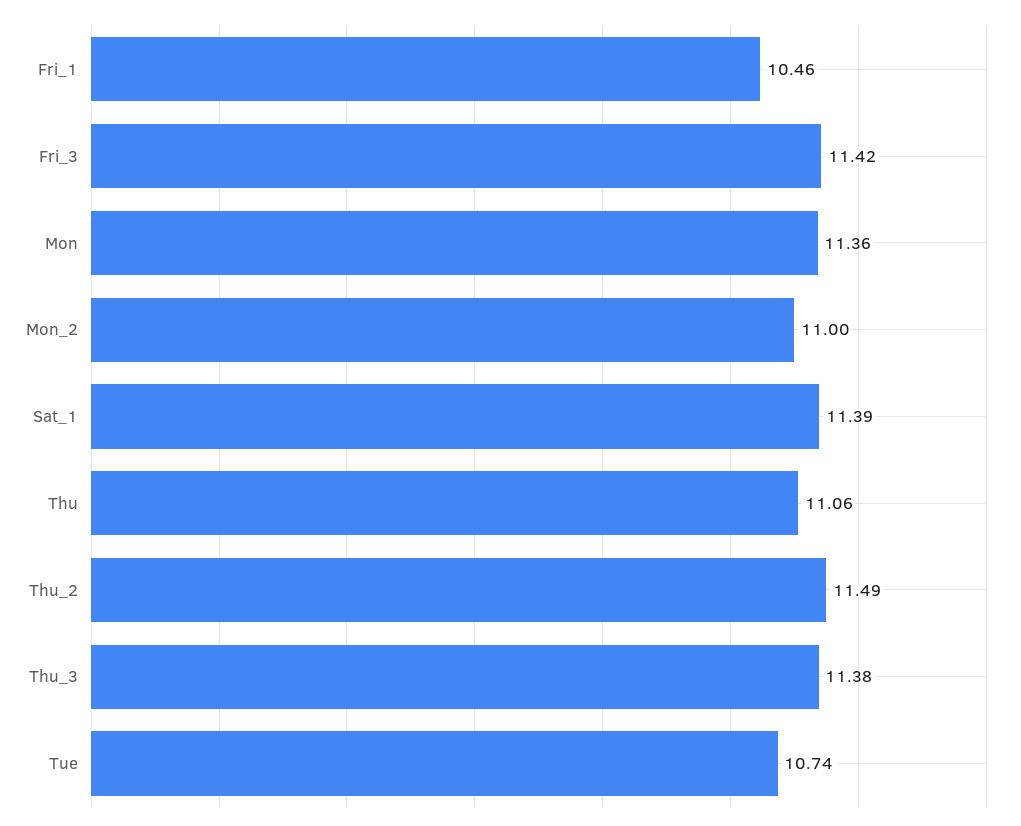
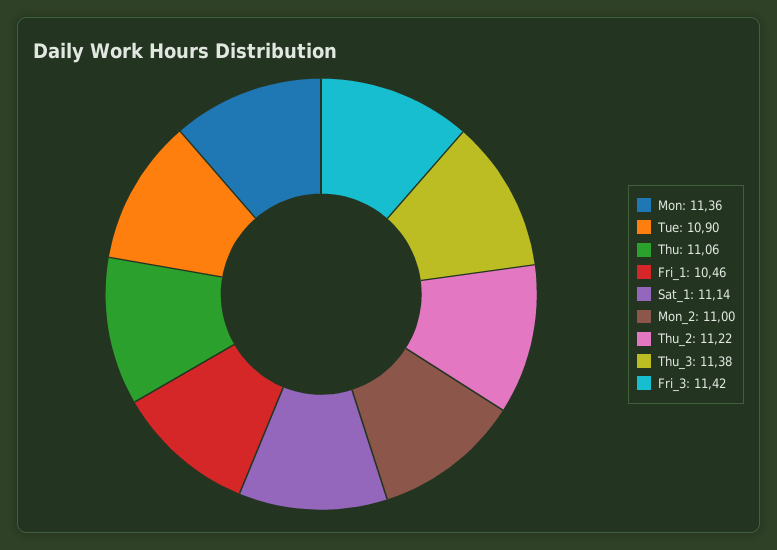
  {
    "Fri_1": 10.46,
    "Fri_3": 11.42,
    "Mon": 11.36,
    "Mon_2": 11,
-   "Sat_1": 11.39,
+   "Sat_1": 11.14,
    "Thu": 11.06,
-   "Thu_2": 11.49,
+   "Thu_2": 11.22,
    "Thu_3": 11.38,
-   "Tue": 10.74
+   "Tue": 10.9
  }

